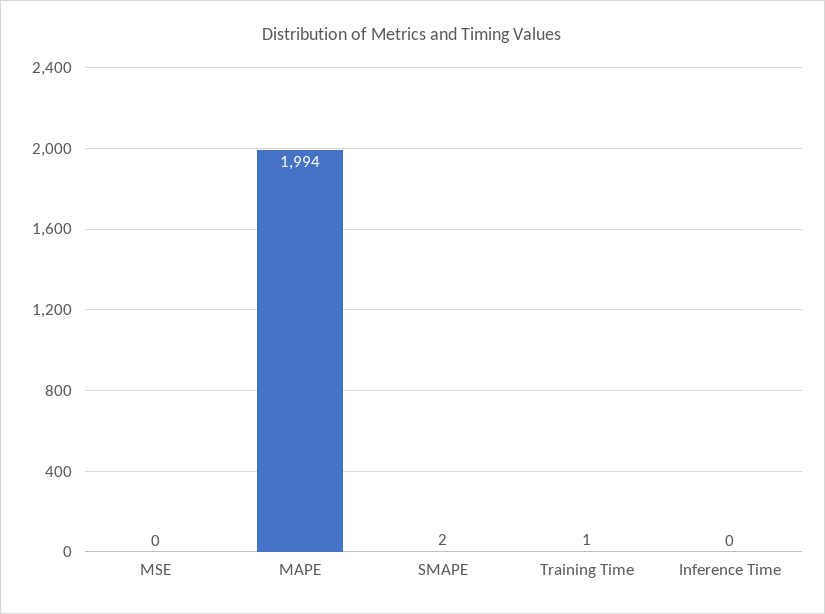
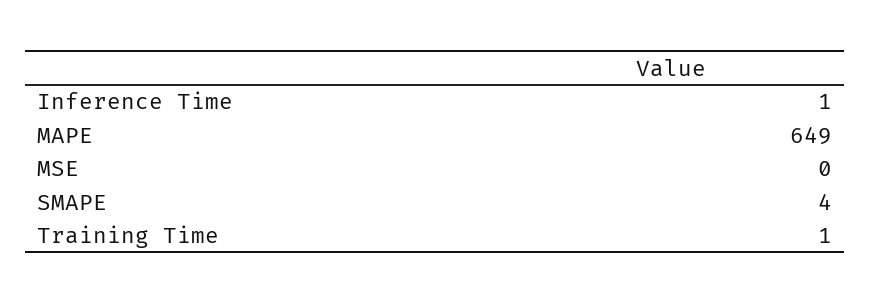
  {
    "MSE": 0,
-   "MAPE": 1994,
+   "MAPE": 649,
-   "SMAPE": 2,
+   "SMAPE": 4,
    "Training Time": 1,
-   "Inference Time": 0
+   "Inference Time": 1
  }

